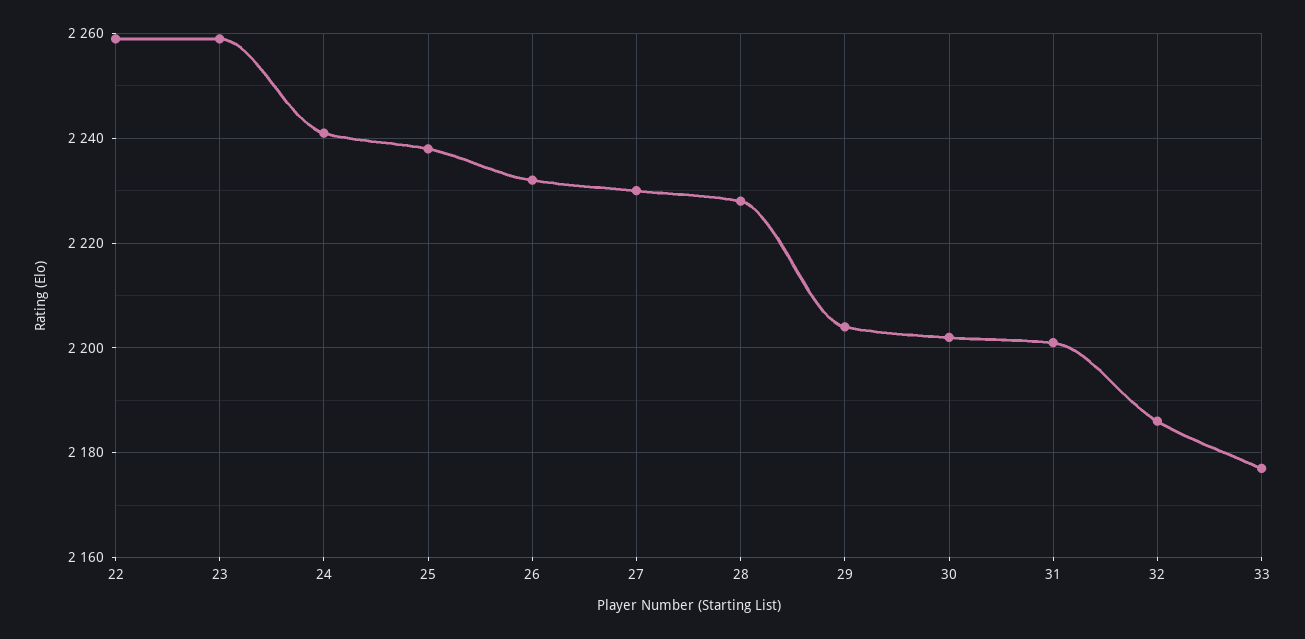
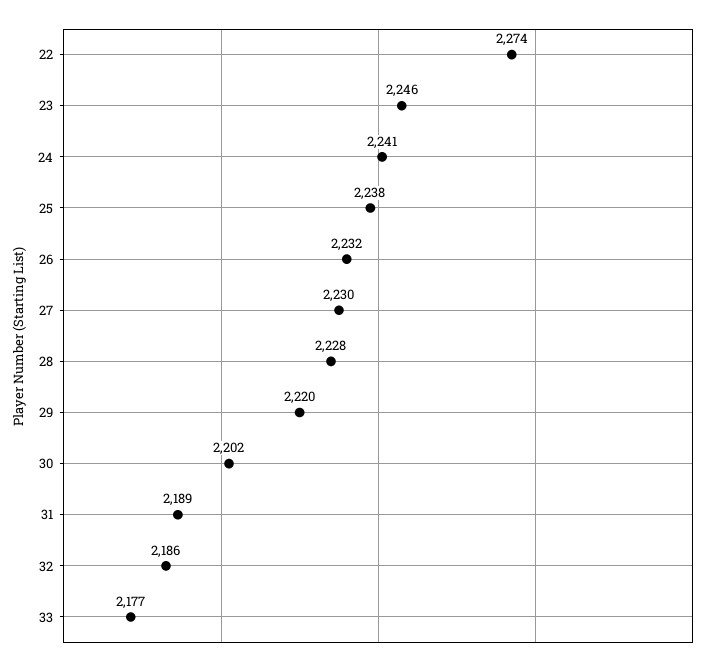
  {
-   "22": 2260,
+   "22": 2274,
-   "23": 2260,
+   "23": 2246,
    "24": 2241,
    "25": 2238,
    "26": 2232,
    "27": 2230,
    "28": 2228,
-   "29": 2205,
+   "29": 2220,
    "30": 2202,
-   "31": 2200,
+   "31": 2189,
    "32": 2186,
    "33": 2177
  }

